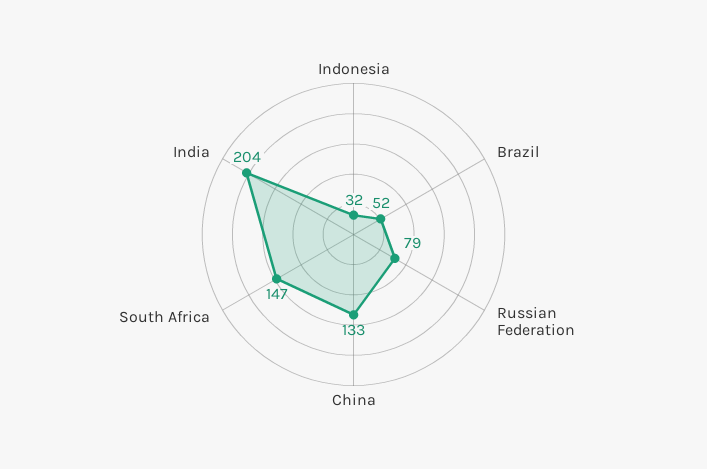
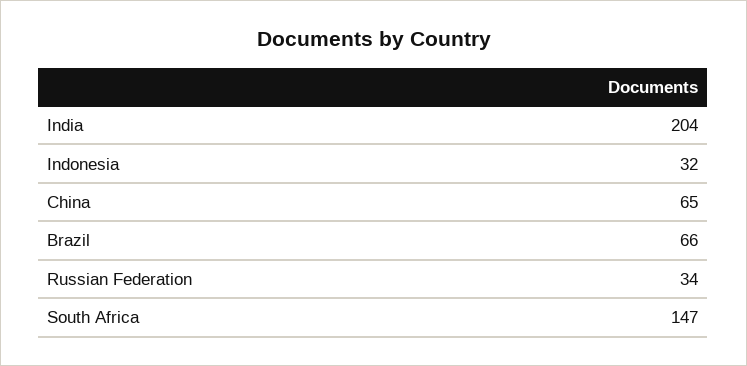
  {
    "Indonesia": 32,
-   "Brazil": 52,
+   "Brazil": 66,
-   "Russian Federation": 79,
+   "Russian Federation": 34,
-   "China": 133,
+   "China": 65,
    "South Africa": 147,
    "India": 204
  }

